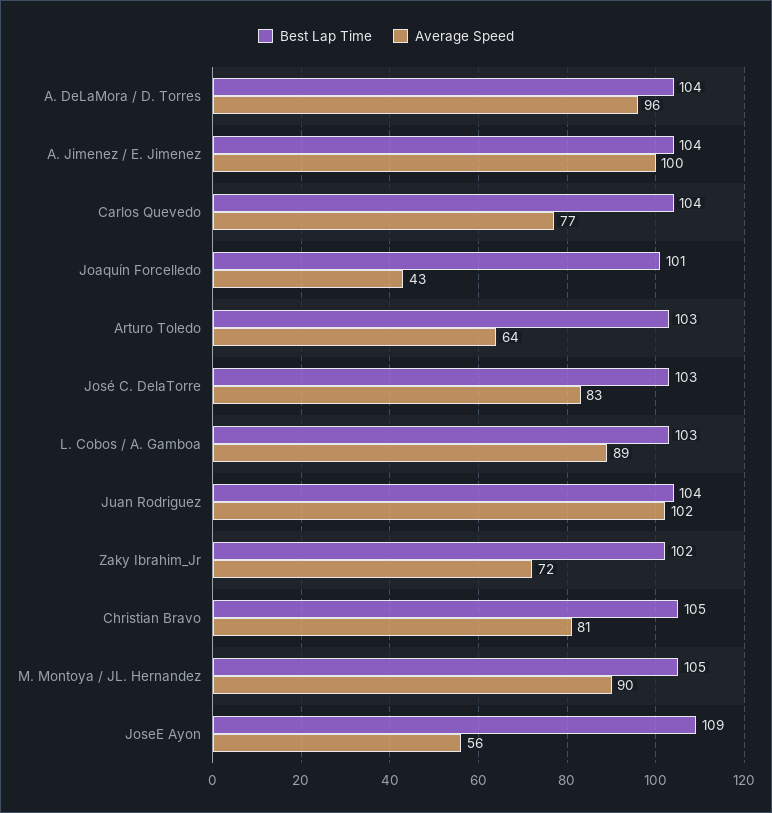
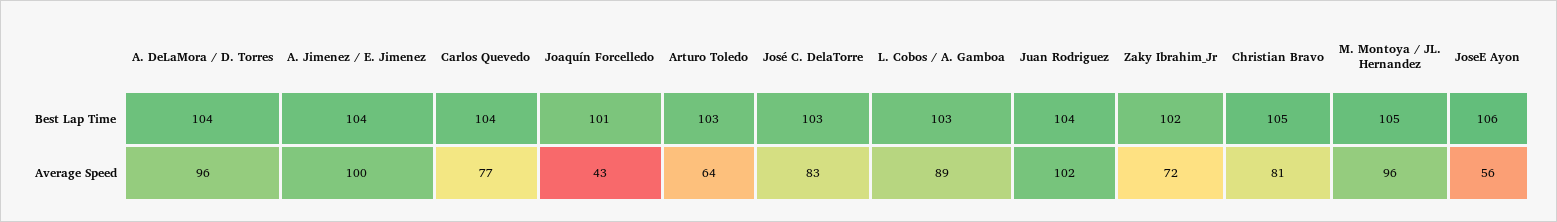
  {
    "Best Lap Time": {
      "A. DeLaMora / D. Torres": 104,
      "A. Jimenez / E. Jimenez": 104,
      "Carlos Quevedo": 104,
      "Joaquín Forcelledo": 101,
      "Arturo Toledo": 103,
      "José C. DelaTorre": 103,
      "L. Cobos / A. Gamboa": 103,
      "Juan Rodriguez": 104,
      "Zaky Ibrahim_Jr": 102,
      "Christian Bravo": 105,
      "M. Montoya / JL. Hernandez": 105,
-     "JoseE Ayon": 109
+     "JoseE Ayon": 106
    },
    "Average Speed": {
      "A. DeLaMora / D. Torres": 96,
      "A. Jimenez / E. Jimenez": 100,
      "Carlos Quevedo": 77,
      "Joaquín Forcelledo": 43,
      "Arturo Toledo": 64,
      "José C. DelaTorre": 83,
      "L. Cobos / A. Gamboa": 89,
      "Juan Rodriguez": 102,
      "Zaky Ibrahim_Jr": 72,
      "Christian Bravo": 81,
-     "M. Montoya / JL. Hernandez": 90,
+     "M. Montoya / JL. Hernandez": 96,
      "JoseE Ayon": 56
    }
  }

